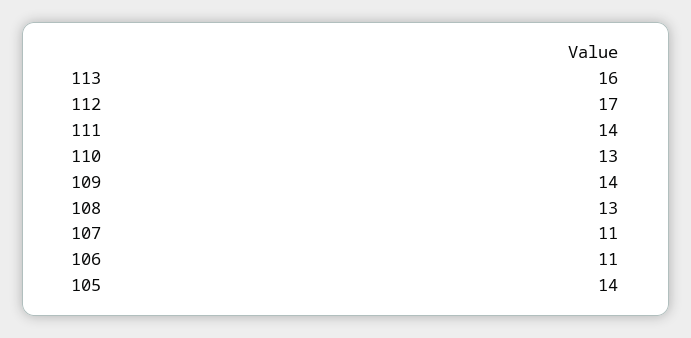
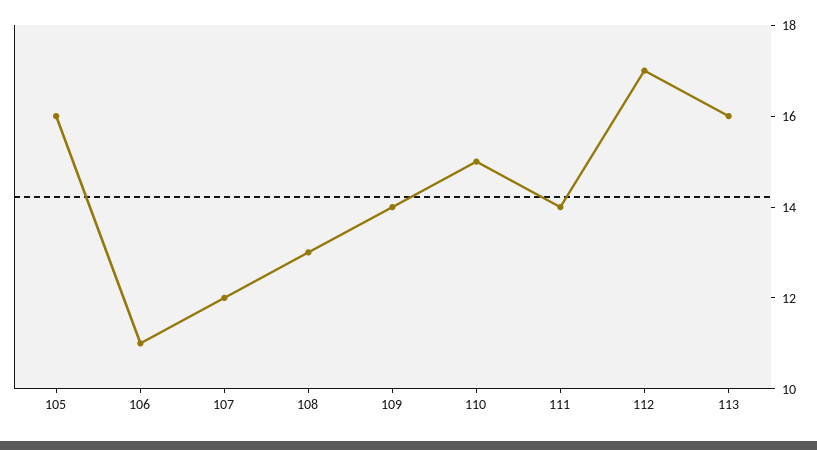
  {
    "113": 16,
    "112": 17,
    "111": 14,
-   "110": 13,
+   "110": 15,
    "109": 14,
    "108": 13,
-   "107": 11,
+   "107": 12,
    "106": 11,
-   "105": 14
+   "105": 16
  }

